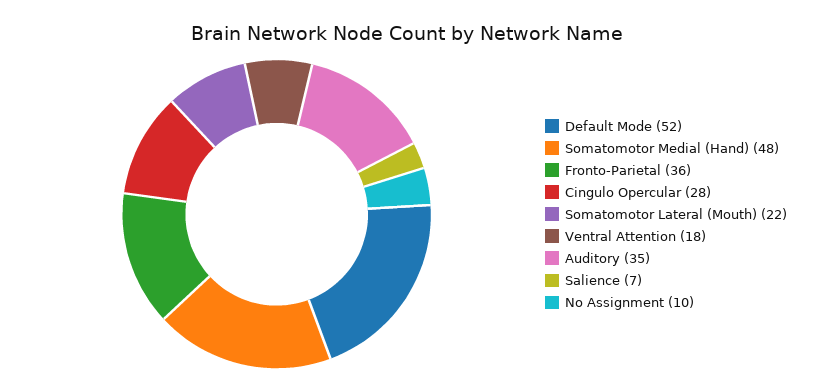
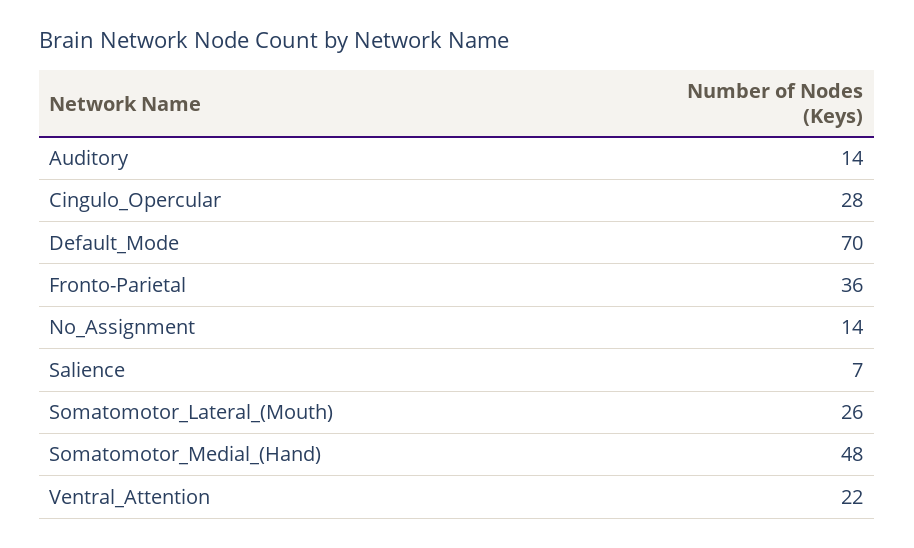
  {
-   "Default Mode": 52,
+   "Default Mode": 70,
    "Somatomotor Medial (Hand)": 48,
    "Fronto-Parietal": 36,
    "Cingulo Opercular": 28,
-   "Somatomotor Lateral (Mouth)": 22,
+   "Somatomotor Lateral (Mouth)": 26,
-   "Ventral Attention": 18,
+   "Ventral Attention": 22,
-   "Auditory": 35,
+   "Auditory": 14,
    "Salience": 7,
-   "No Assignment": 10
+   "No Assignment": 14
  }

